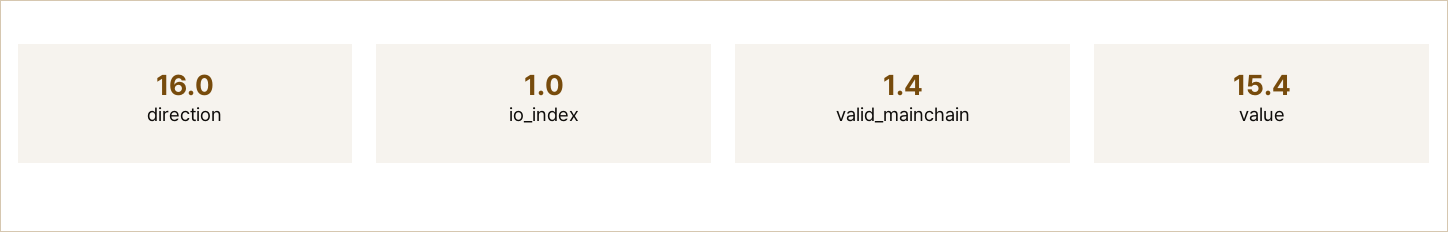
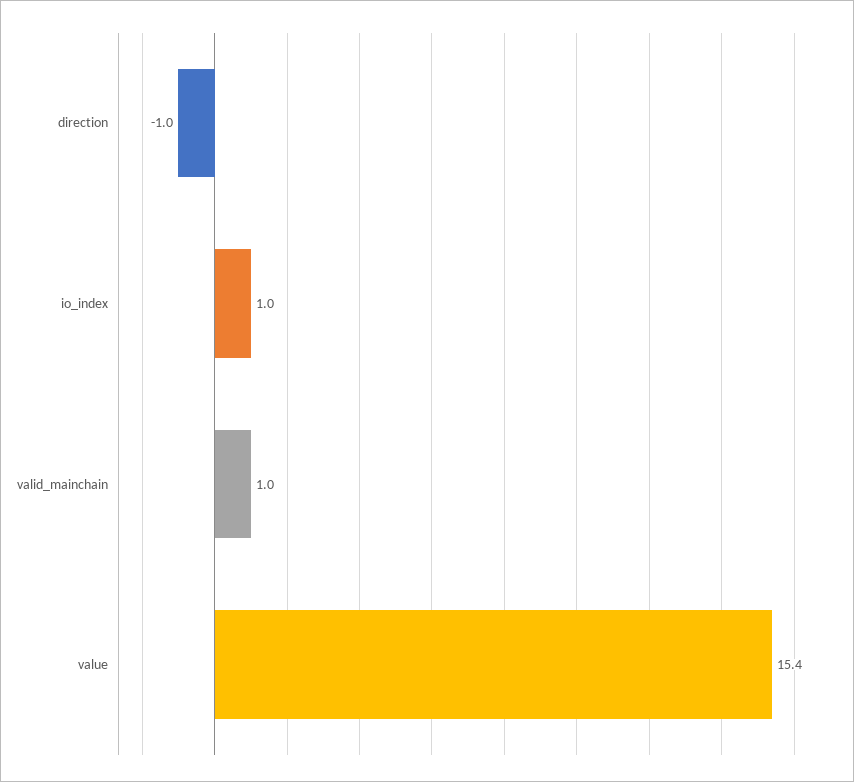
  {
-   "direction": 16,
+   "direction": -1,
    "io_index": 1,
-   "valid_mainchain": 1.4,
+   "valid_mainchain": 1,
    "value": 15.4
  }

